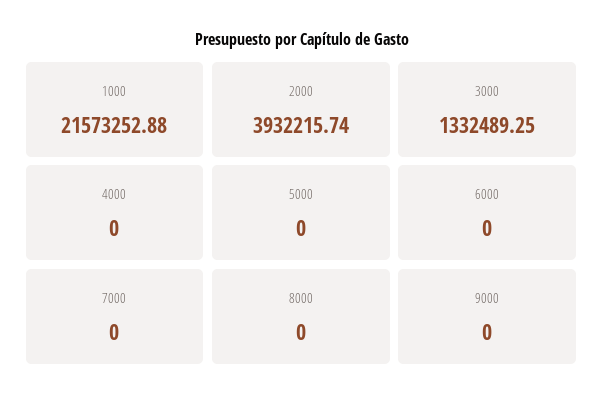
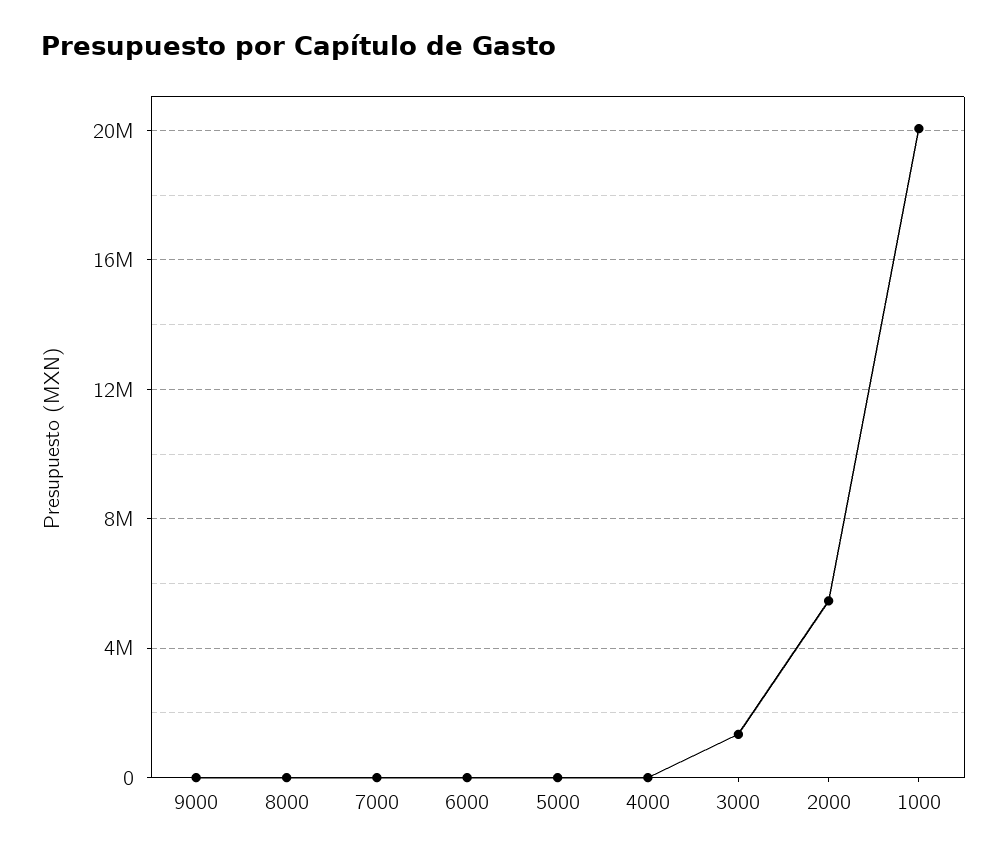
  {
-   "1000": 21573252.88,
+   "1000": 20000000,
-   "2000": 3932215.74,
+   "2000": 5500000,
    "3000": 1332489.25,
    "4000": 0,
    "5000": 0,
    "6000": 0,
    "7000": 0,
    "8000": 0,
    "9000": 0
  }

